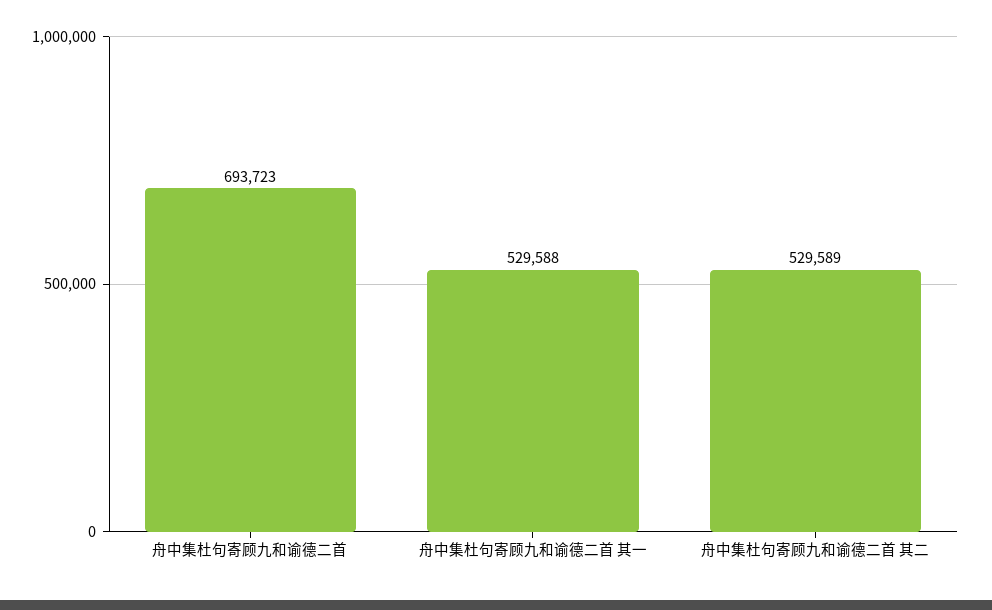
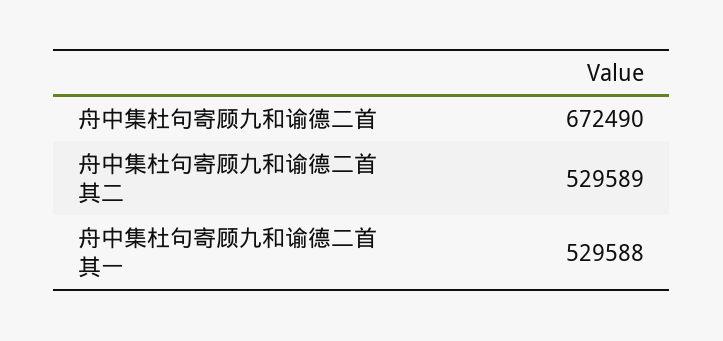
  {
-   "舟中集杜句寄顾九和谕德二首": 693723,
+   "舟中集杜句寄顾九和谕德二首": 672490,
    "舟中集杜句寄顾九和谕德二首 其一": 529588,
    "舟中集杜句寄顾九和谕德二首 其二": 529589
  }

